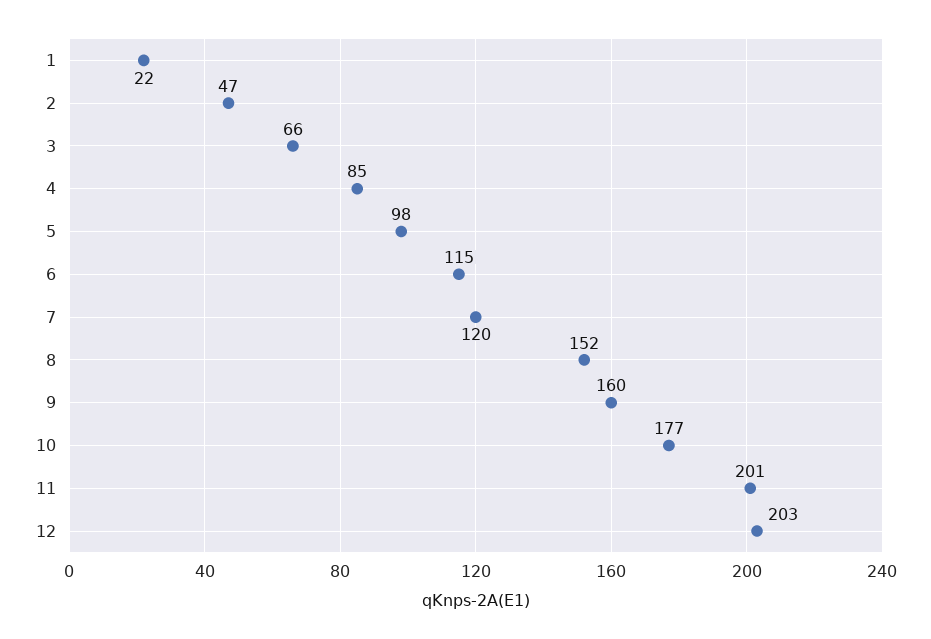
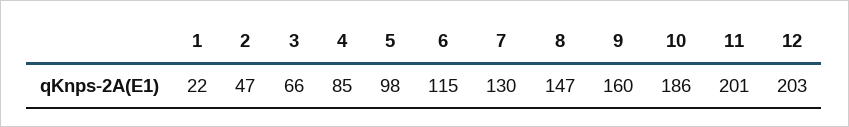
  {
    "1": 22,
    "2": 47,
    "3": 66,
    "4": 85,
    "5": 98,
    "6": 115,
-   "7": 120,
+   "7": 130,
-   "8": 152,
+   "8": 147,
    "9": 160,
-   "10": 177,
+   "10": 186,
    "11": 201,
    "12": 203
  }

